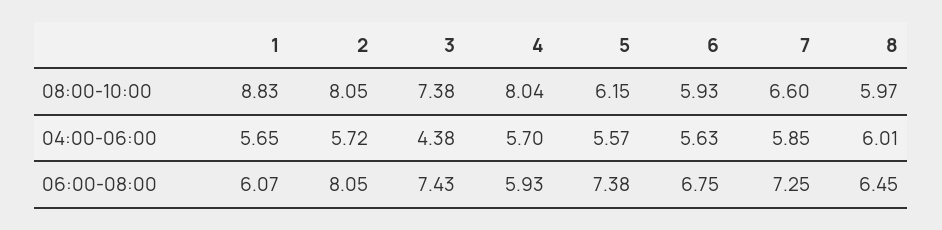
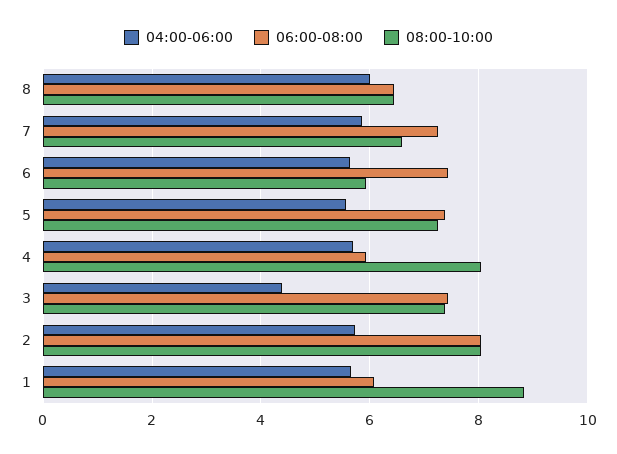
  {
    "08:00-10:00": {
      "1": 8.83,
      "2": 8.05,
      "3": 7.38,
      "4": 8.04,
-     "5": 6.15,
+     "5": 7.2,
      "6": 5.93,
      "7": 6.6,
-     "8": 5.97
+     "8": 6.4
    },
    "04:00-06:00": {
      "1": 5.65,
      "2": 5.72,
      "3": 4.38,
      "4": 5.7,
      "5": 5.57,
      "6": 5.63,
      "7": 5.85,
      "8": 6.01
    },
    "06:00-08:00": {
      "1": 6.07,
      "2": 8.05,
      "3": 7.43,
      "4": 5.93,
      "5": 7.38,
-     "6": 6.75,
+     "6": 7.4,
      "7": 7.25,
      "8": 6.45
    }
  }

